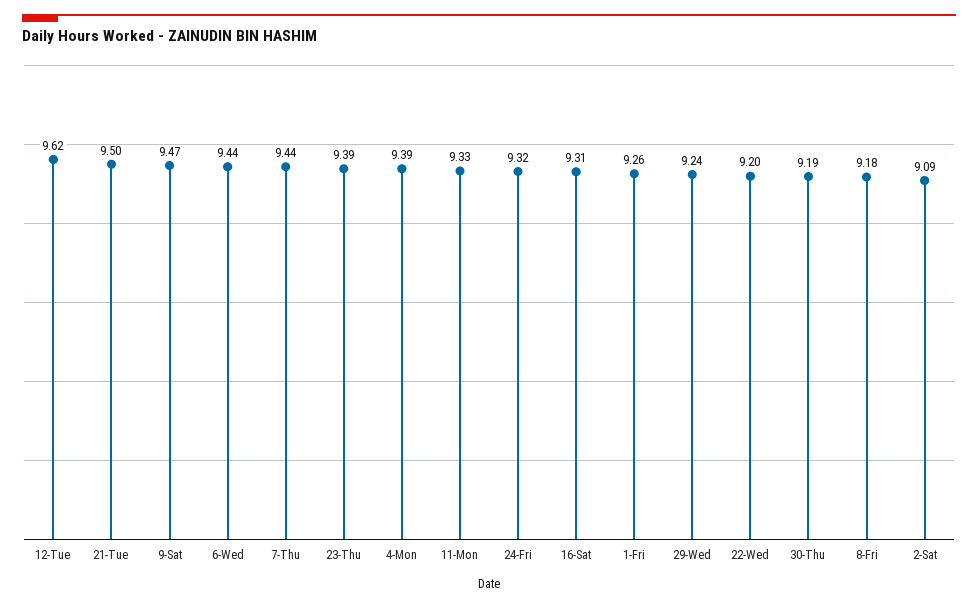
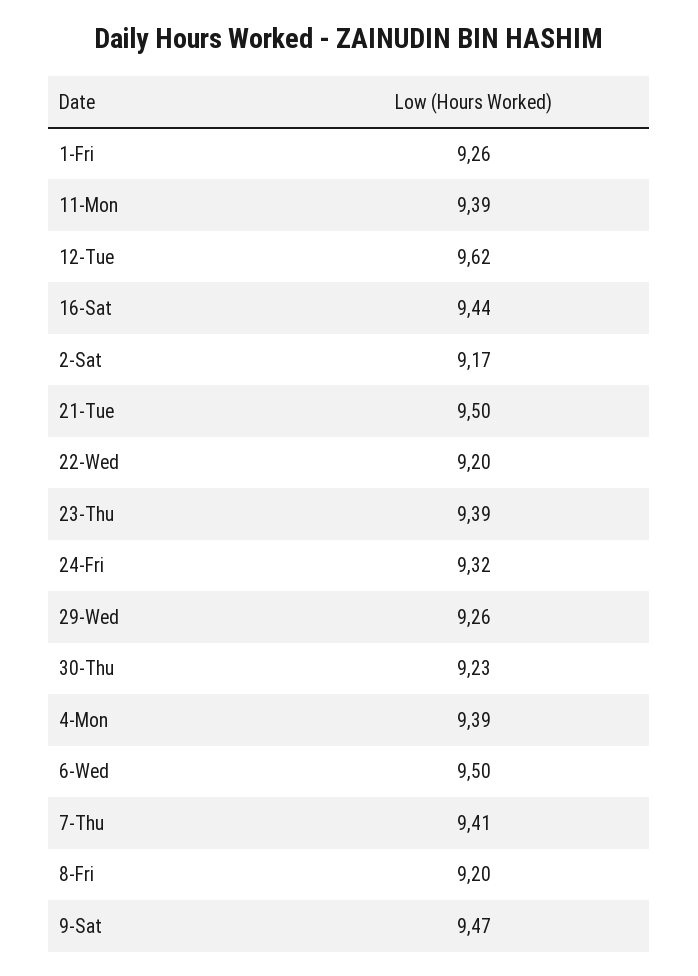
  {
    "12-Tue": 9.62,
    "21-Tue": 9.5,
    "9-Sat": 9.47,
-   "6-Wed": 9.44,
+   "6-Wed": 9.5,
-   "7-Thu": 9.44,
+   "7-Thu": 9.41,
    "23-Thu": 9.39,
    "4-Mon": 9.39,
-   "11-Mon": 9.33,
+   "11-Mon": 9.39,
    "24-Fri": 9.32,
-   "16-Sat": 9.31,
+   "16-Sat": 9.44,
    "1-Fri": 9.26,
-   "29-Wed": 9.24,
+   "29-Wed": 9.26,
    "22-Wed": 9.2,
-   "30-Thu": 9.19,
+   "30-Thu": 9.23,
-   "8-Fri": 9.18,
+   "8-Fri": 9.2,
-   "2-Sat": 9.09
+   "2-Sat": 9.17
  }

